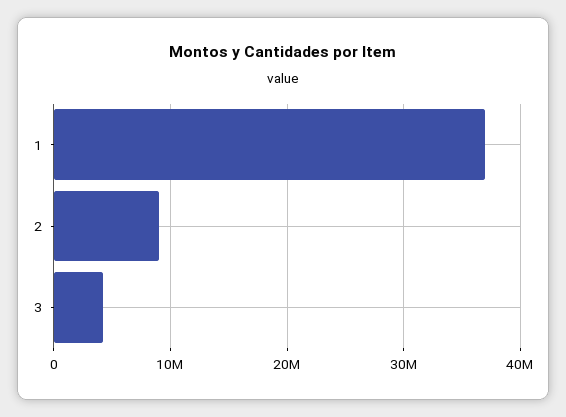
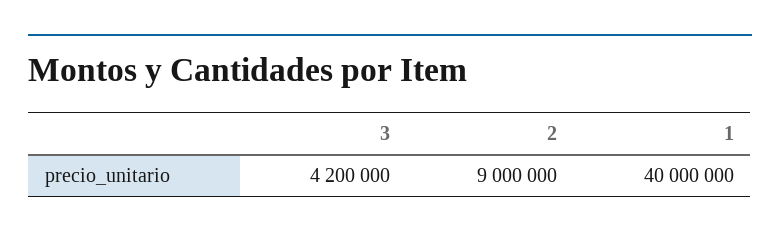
  {
-   "1": 37000000,
+   "1": 40000000,
    "2": 9000000,
    "3": 4200000
  }

